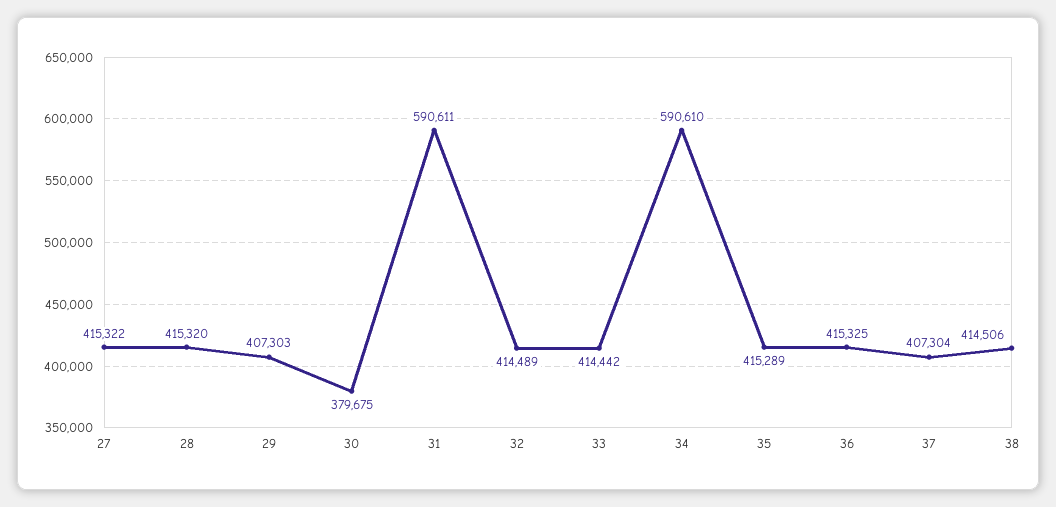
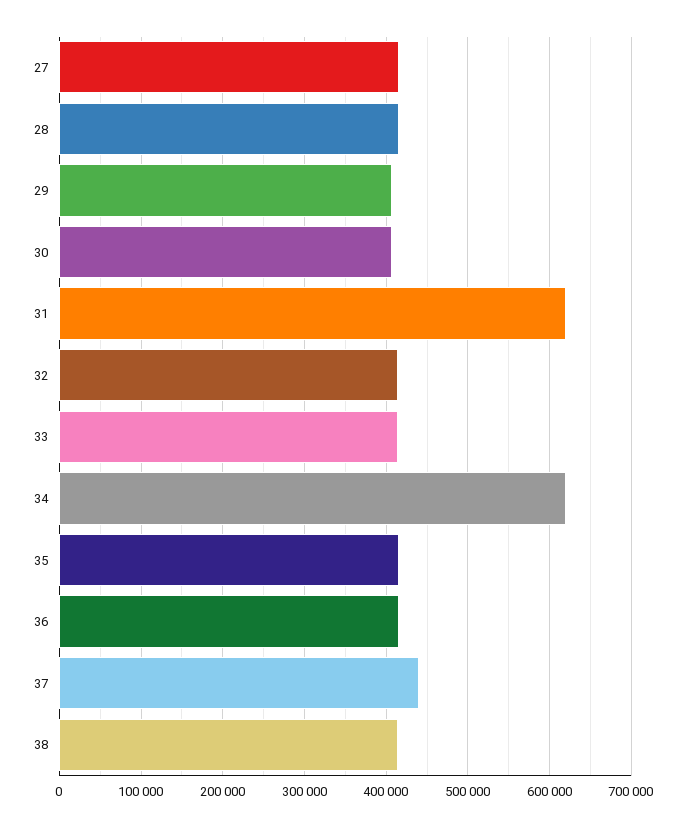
  {
    "27": 415322,
    "28": 415320,
    "29": 407303,
-   "30": 379675,
+   "30": 410000,
-   "31": 590611,
+   "31": 620000,
    "32": 414489,
    "33": 414442,
-   "34": 590610,
+   "34": 620000,
    "35": 415289,
    "36": 415325,
-   "37": 407304,
+   "37": 440000,
    "38": 414506
  }

